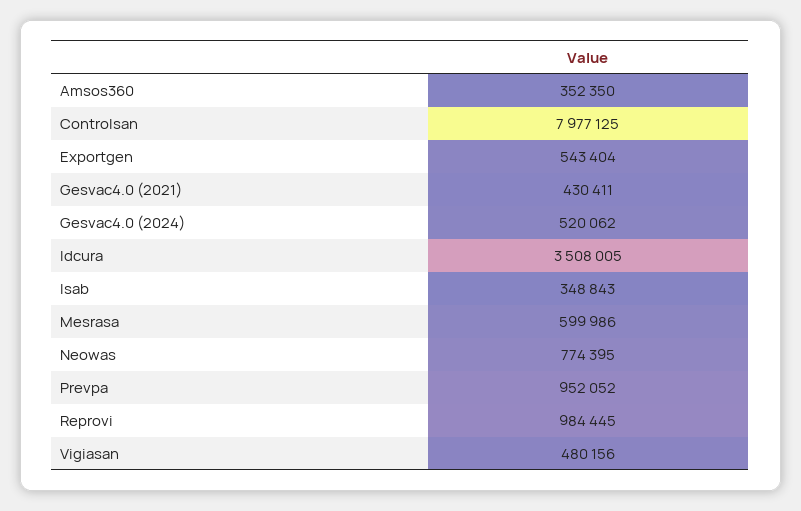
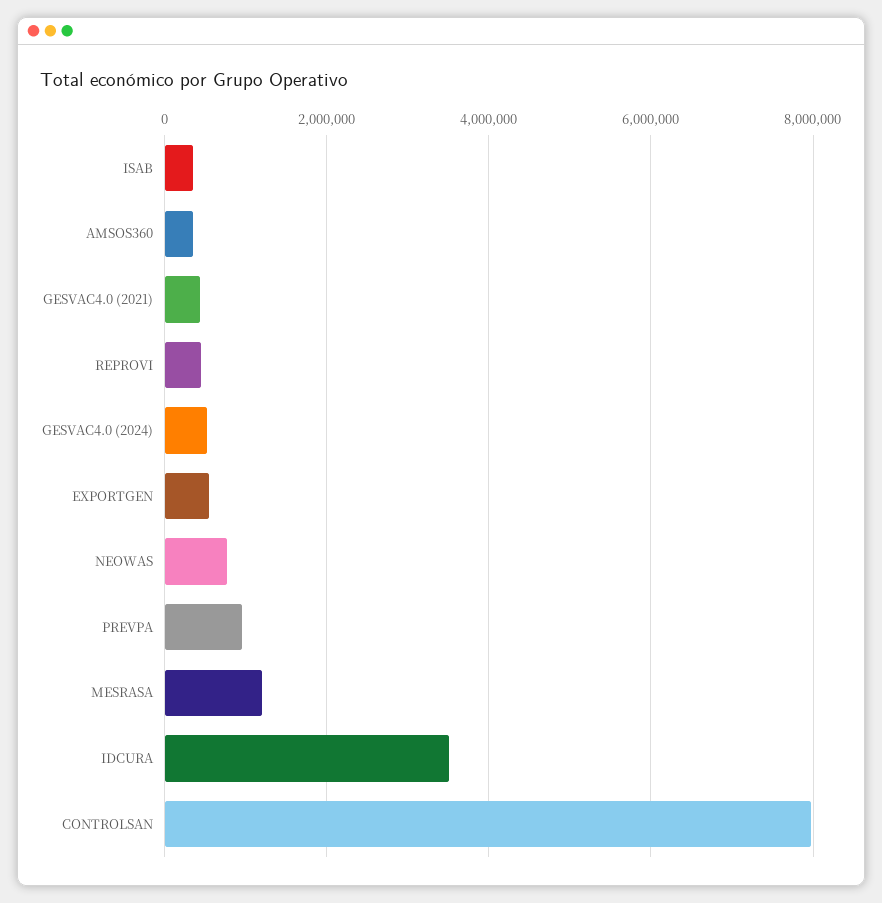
  {
    "Amsos360": 352350,
    "Controlsan": 7977125,
    "Exportgen": 543404,
    "Gesvac4.0 (2021)": 430411,
    "Gesvac4.0 (2024)": 520062,
    "Idcura": 3508005,
    "Isab": 348843,
-   "Mesrasa": 599986,
+   "Mesrasa": 1200000,
    "Neowas": 774395,
    "Prevpa": 952052,
-   "Reprovi": 984445,
+   "Reprovi": 400000
-   "Vigiasan": 480156
  }

